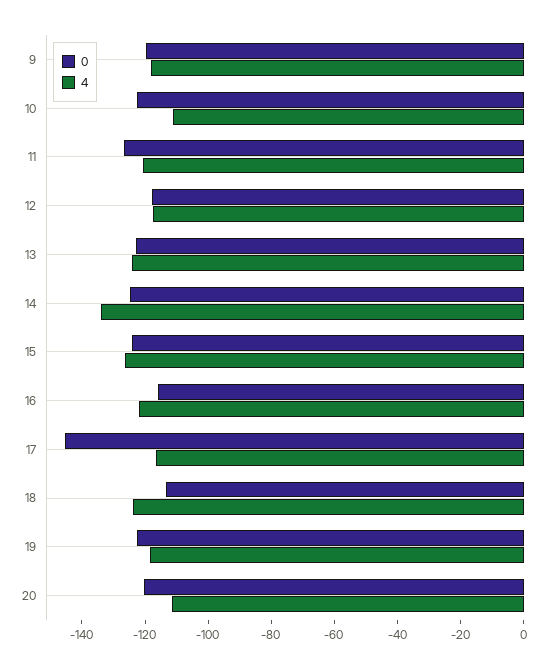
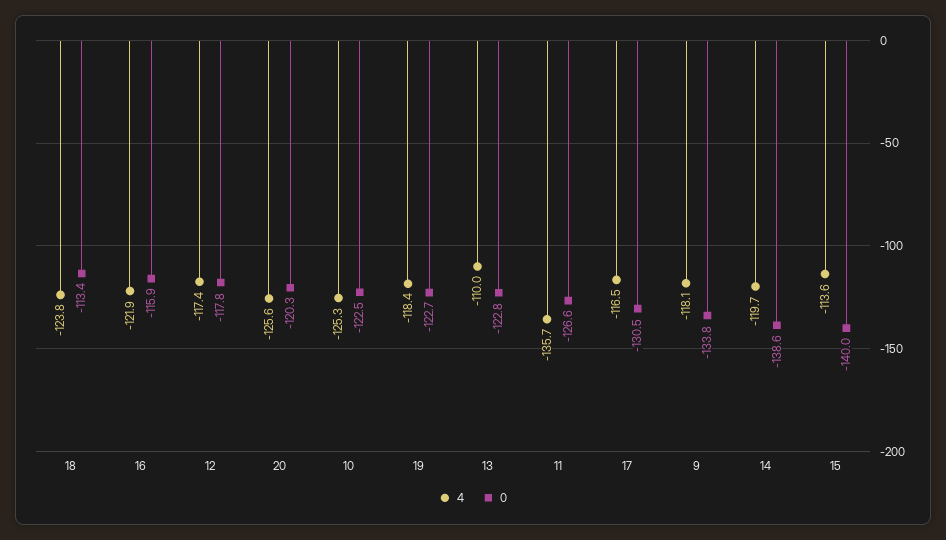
  {
    "0": {
-     "9": -120,
+     "9": -133.8,
      "10": -122.5,
      "11": -126.6,
      "12": -117.8,
      "13": -122.8,
-     "14": -125,
+     "14": -138.6,
-     "15": -125,
+     "15": -140,
      "16": -115.9,
-     "17": -145,
+     "17": -130.5,
      "18": -113.4,
      "19": -122.7,
      "20": -120.3
    },
    "4": {
      "9": -118.1,
-     "10": -110,
+     "10": -125.3,
-     "11": -120,
+     "11": -135.7,
      "12": -117.4,
-     "13": -125,
+     "13": -110,
-     "14": -135,
+     "14": -119.7,
-     "15": -125,
+     "15": -113.6,
      "16": -121.9,
      "17": -116.5,
      "18": -123.8,
      "19": -118.4,
-     "20": -110
+     "20": -125.6
    }
  }

